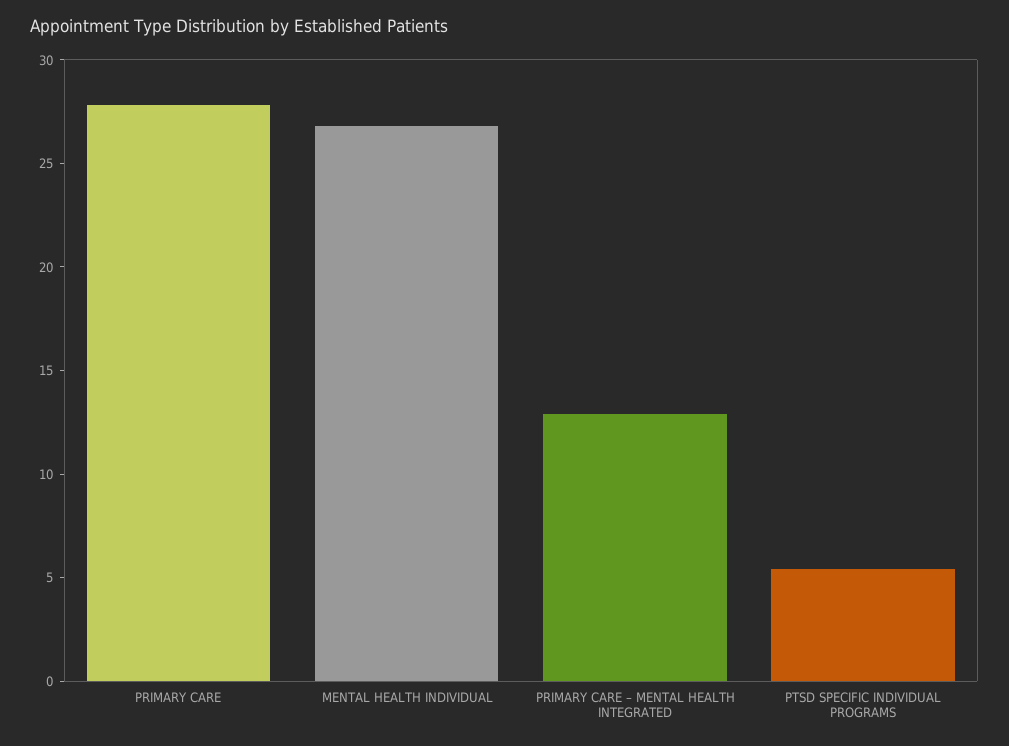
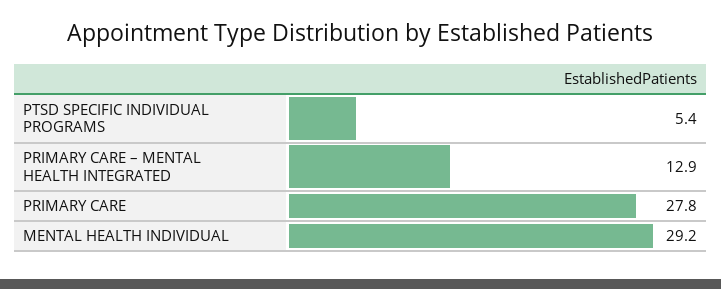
  {
    "PRIMARY CARE": 27.8,
-   "MENTAL HEALTH INDIVIDUAL": 27,
+   "MENTAL HEALTH INDIVIDUAL": 29.2,
    "PRIMARY CARE – MENTAL HEALTH INTEGRATED": 12.9,
    "PTSD SPECIFIC INDIVIDUAL PROGRAMS": 5.4
  }

